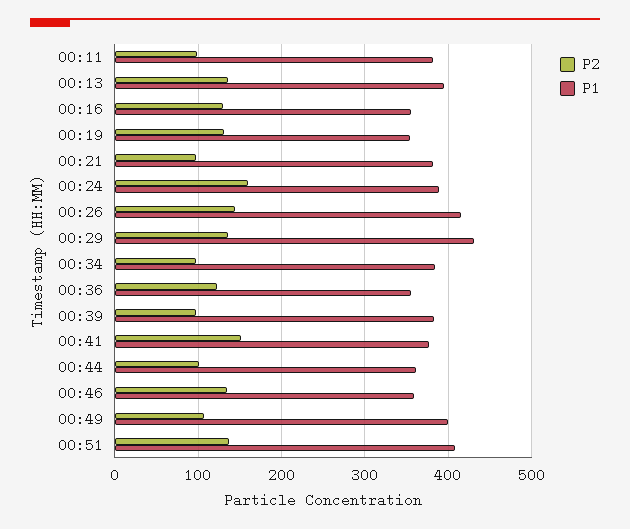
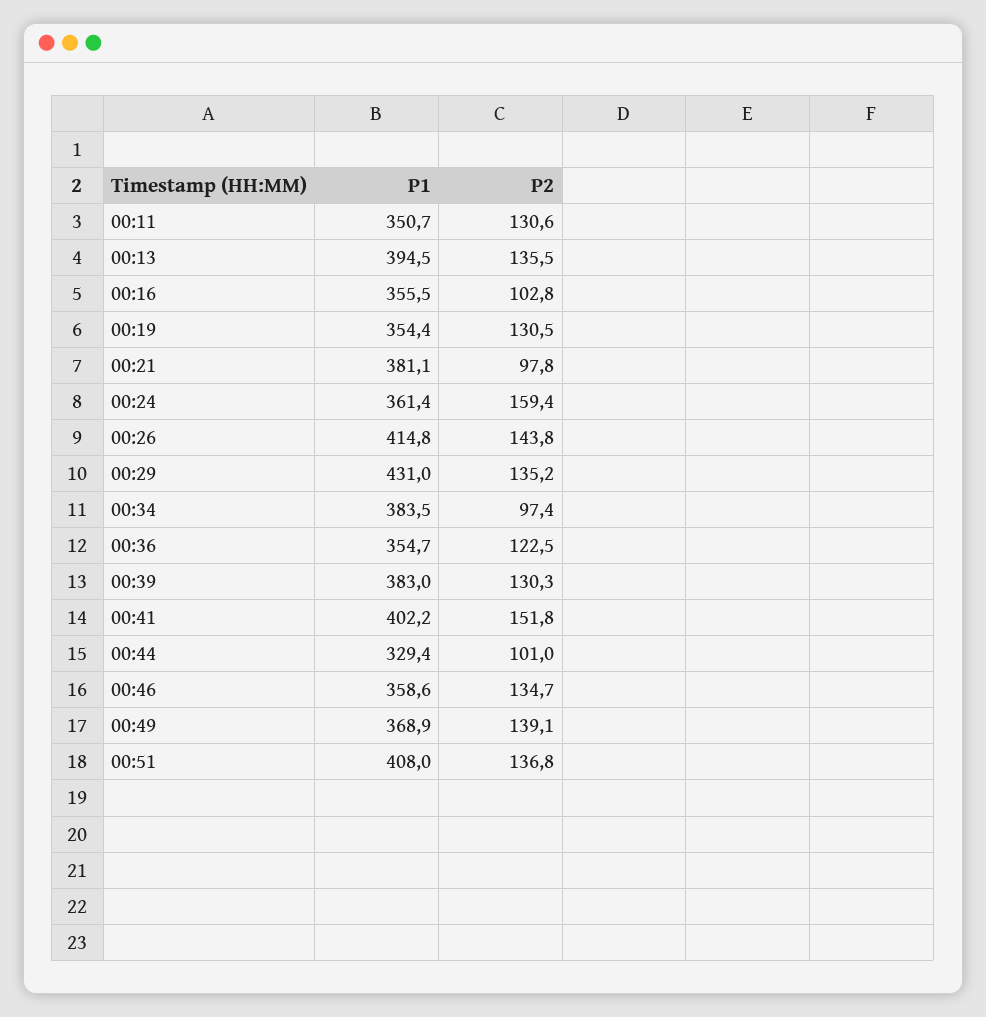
  {
    "P2": {
-     "00:11": 100,
+     "00:11": 130.6,
      "00:13": 135.5,
-     "00:16": 130,
+     "00:16": 102.8,
      "00:19": 130.5,
      "00:21": 97.8,
      "00:24": 159.4,
      "00:26": 143.8,
      "00:29": 135.2,
      "00:34": 97.4,
      "00:36": 122.5,
-     "00:39": 100,
+     "00:39": 130.3,
      "00:41": 151.8,
      "00:44": 101,
      "00:46": 134.7,
-     "00:49": 110,
+     "00:49": 139.1,
      "00:51": 136.8
    },
    "P1": {
-     "00:11": 380,
+     "00:11": 350.7,
      "00:13": 394.5,
      "00:16": 355.5,
      "00:19": 354.4,
      "00:21": 381.1,
-     "00:24": 390,
+     "00:24": 361.4,
      "00:26": 414.8,
      "00:29": 431,
      "00:34": 383.5,
      "00:36": 354.7,
      "00:39": 383,
-     "00:41": 380,
+     "00:41": 402.2,
-     "00:44": 360,
+     "00:44": 329.4,
      "00:46": 358.6,
-     "00:49": 400,
+     "00:49": 368.9,
      "00:51": 408
    }
  }

